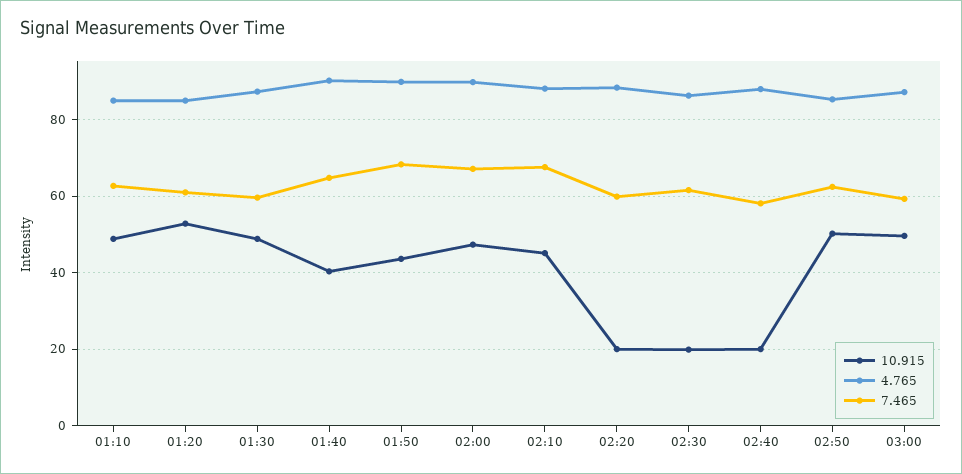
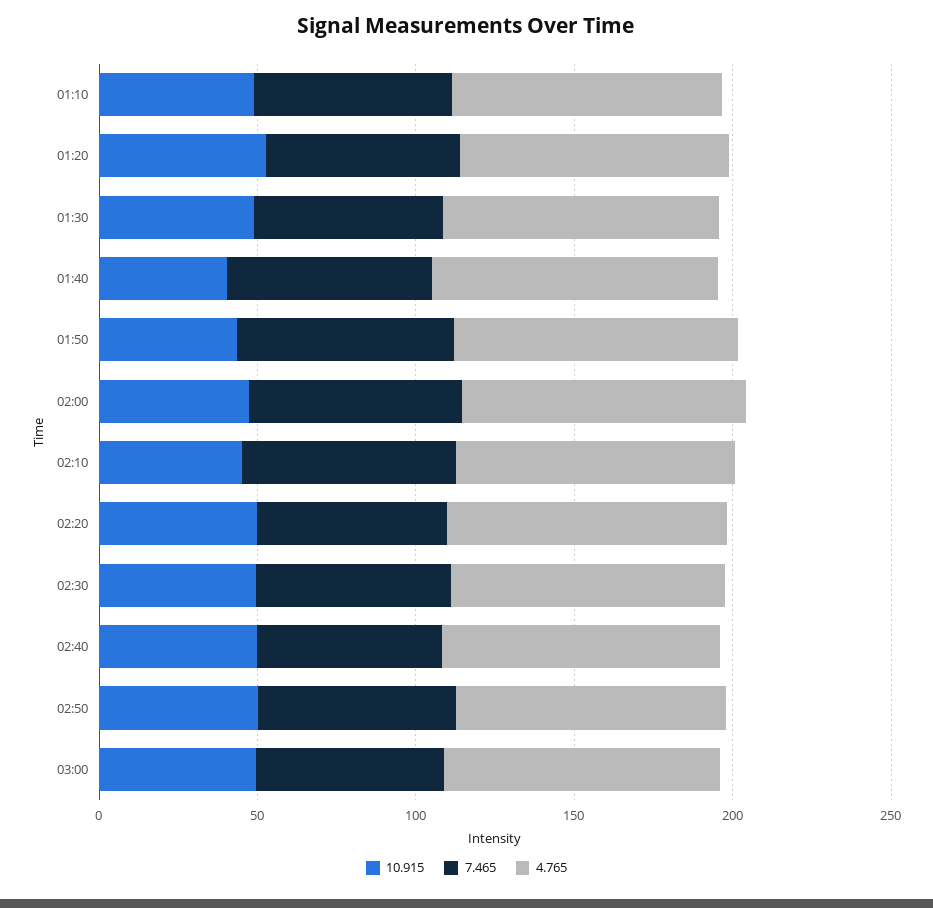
  {
    "10.915": {
      "01:10": 48,
      "01:20": 52,
      "01:30": 48,
      "01:40": 40,
      "01:50": 44,
      "02:00": 48,
      "02:10": 46,
-     "02:20": 20,
+     "02:20": 50,
-     "02:30": 20,
+     "02:30": 50,
-     "02:40": 20,
+     "02:40": 50,
      "02:50": 50,
      "03:00": 50
    },
    "4.765": {
      "01:10": 86,
      "01:20": 86,
      "01:30": 88,
      "01:40": 90,
      "01:50": 90,
      "02:00": 90,
      "02:10": 88,
      "02:20": 88,
      "02:30": 86,
      "02:40": 88,
      "02:50": 86,
      "03:00": 88
    },
    "7.465": {
      "01:10": 62,
      "01:20": 62,
      "01:30": 60,
      "01:40": 64,
      "01:50": 68,
      "02:00": 68,
      "02:10": 68,
      "02:20": 60,
      "02:30": 62,
      "02:40": 58,
      "02:50": 62,
      "03:00": 60
    }
  }

